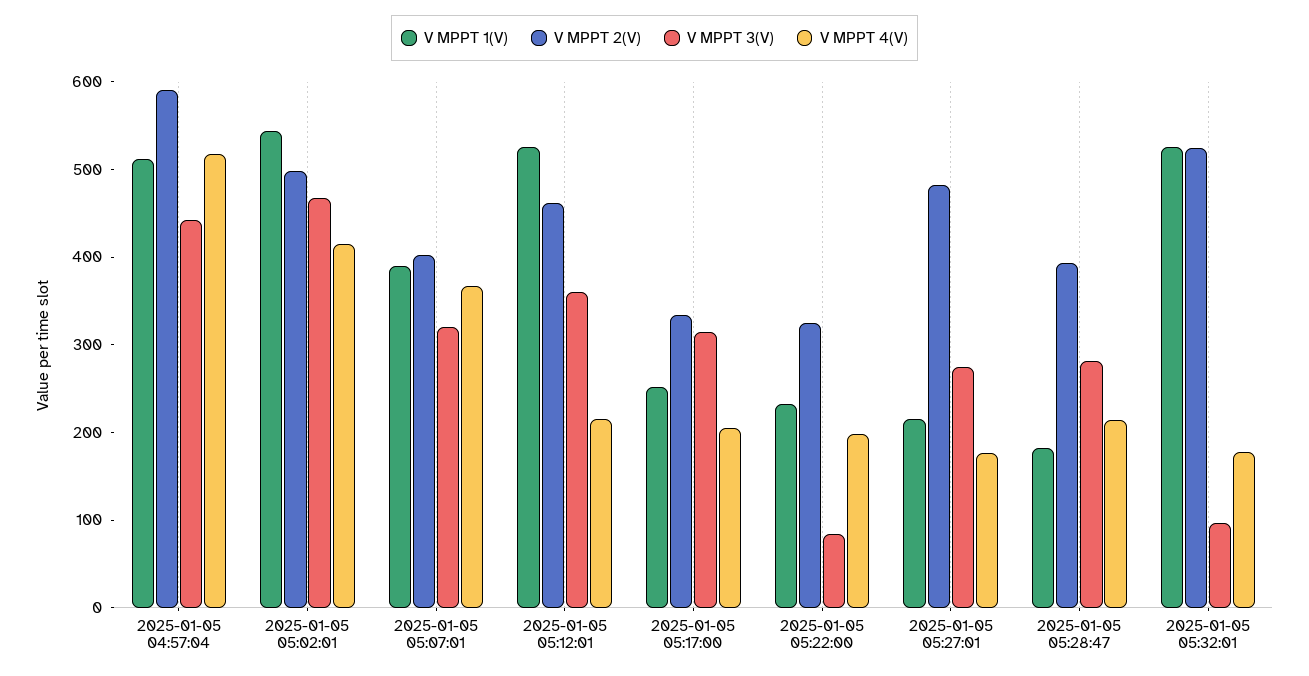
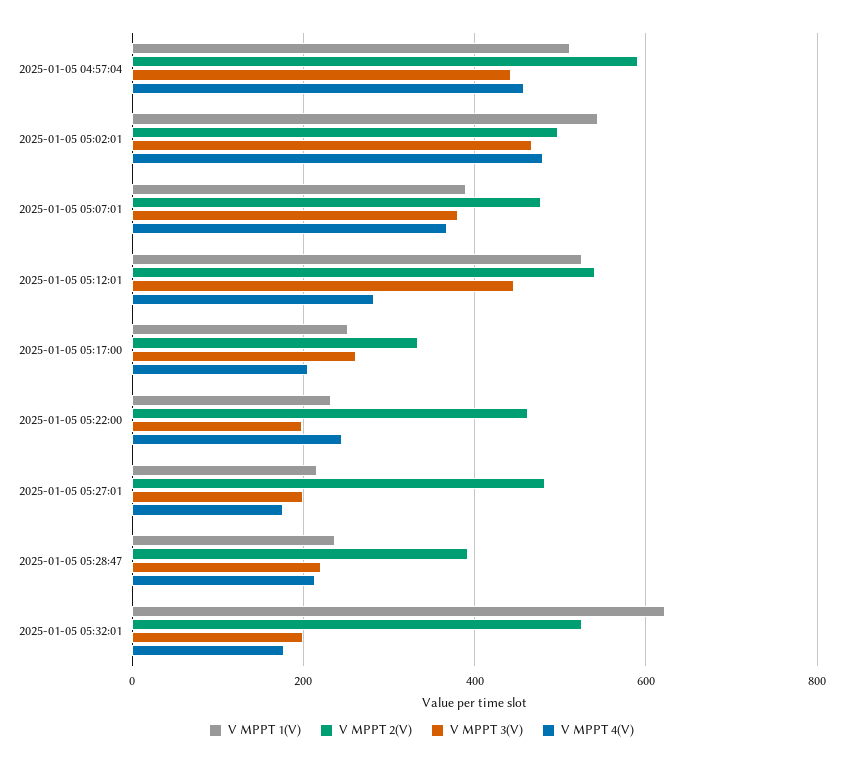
  {
    "V MPPT 1(V)": {
      "2025-01-05 04:57:04": 520,
      "2025-01-05 05:02:01": 540,
      "2025-01-05 05:07:01": 400,
      "2025-01-05 05:12:01": 520,
      "2025-01-05 05:17:00": 260,
      "2025-01-05 05:22:00": 240,
      "2025-01-05 05:27:01": 220,
-     "2025-01-05 05:28:47": 180,
+     "2025-01-05 05:28:47": 240,
-     "2025-01-05 05:32:01": 520
+     "2025-01-05 05:32:01": 620
    },
    "V MPPT 2(V)": {
      "2025-01-05 04:57:04": 600,
      "2025-01-05 05:02:01": 500,
-     "2025-01-05 05:07:01": 400,
+     "2025-01-05 05:07:01": 480,
-     "2025-01-05 05:12:01": 460,
+     "2025-01-05 05:12:01": 540,
      "2025-01-05 05:17:00": 340,
-     "2025-01-05 05:22:00": 320,
+     "2025-01-05 05:22:00": 460,
      "2025-01-05 05:27:01": 480,
      "2025-01-05 05:28:47": 400,
      "2025-01-05 05:32:01": 520
    },
    "V MPPT 3(V)": {
      "2025-01-05 04:57:04": 440,
      "2025-01-05 05:02:01": 460,
-     "2025-01-05 05:07:01": 320,
+     "2025-01-05 05:07:01": 380,
-     "2025-01-05 05:12:01": 360,
+     "2025-01-05 05:12:01": 440,
-     "2025-01-05 05:17:00": 320,
+     "2025-01-05 05:17:00": 260,
-     "2025-01-05 05:22:00": 80,
+     "2025-01-05 05:22:00": 200,
-     "2025-01-05 05:27:01": 280,
+     "2025-01-05 05:27:01": 200,
-     "2025-01-05 05:28:47": 280,
+     "2025-01-05 05:28:47": 220,
-     "2025-01-05 05:32:01": 100
+     "2025-01-05 05:32:01": 200
    },
    "V MPPT 4(V)": {
-     "2025-01-05 04:57:04": 520,
+     "2025-01-05 04:57:04": 460,
-     "2025-01-05 05:02:01": 420,
+     "2025-01-05 05:02:01": 480,
      "2025-01-05 05:07:01": 360,
-     "2025-01-05 05:12:01": 220,
+     "2025-01-05 05:12:01": 280,
      "2025-01-05 05:17:00": 200,
-     "2025-01-05 05:22:00": 200,
+     "2025-01-05 05:22:00": 240,
      "2025-01-05 05:27:01": 180,
      "2025-01-05 05:28:47": 220,
      "2025-01-05 05:32:01": 180
    }
  }

